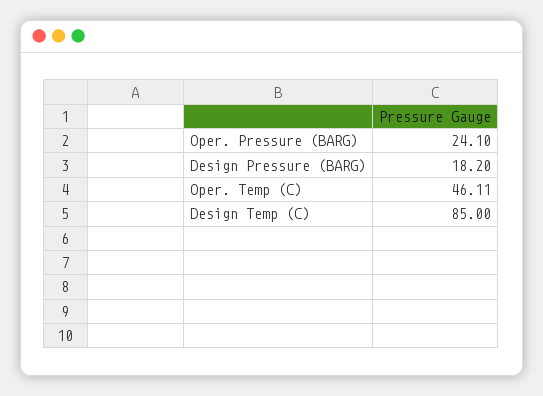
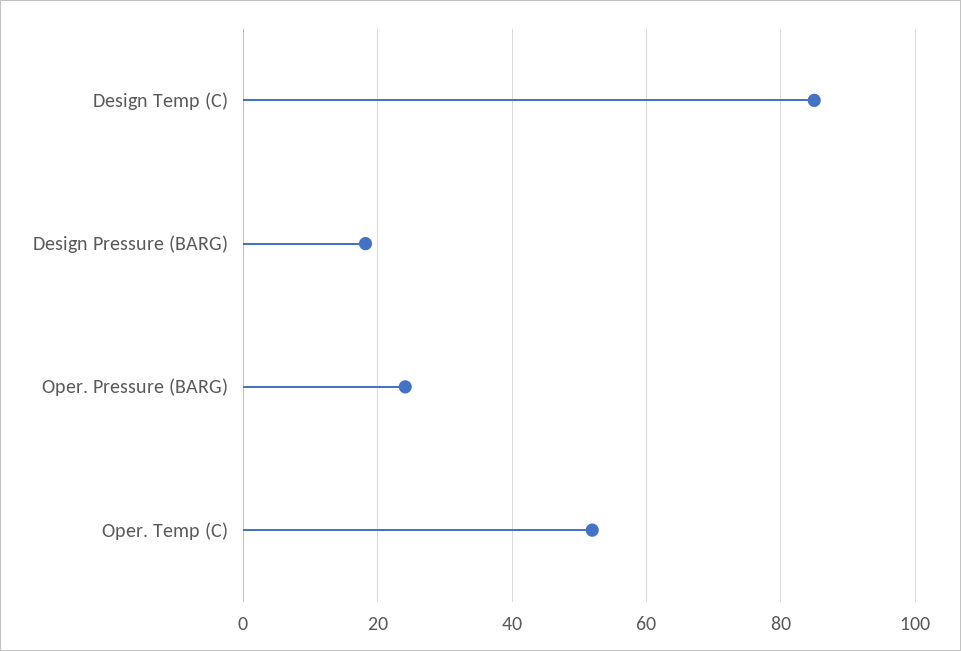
  {
    "Oper. Pressure (BARG)": 24.1,
    "Design Pressure (BARG)": 18.2,
-   "Oper. Temp (C)": 46.11,
+   "Oper. Temp (C)": 52,
    "Design Temp (C)": 85
  }

